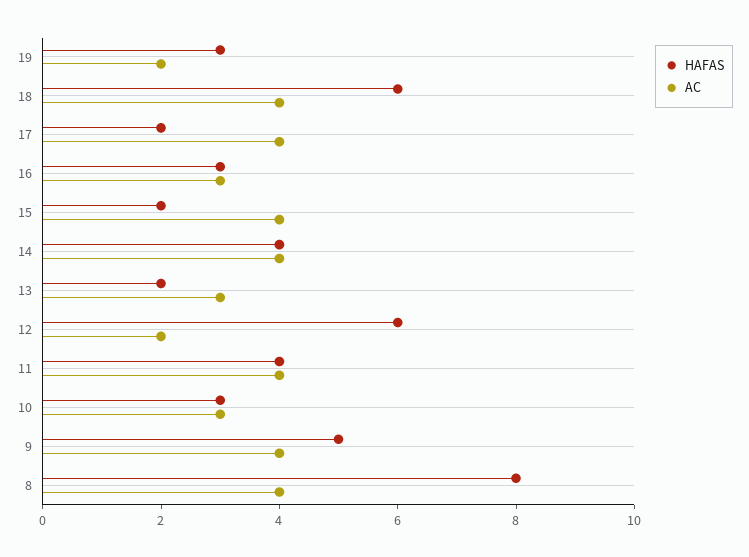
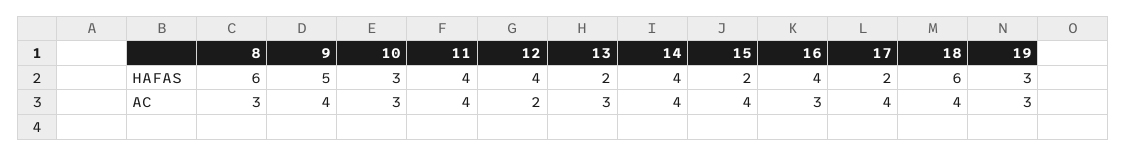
  {
    "HAFAS": {
      "19": 3,
      "18": 6,
      "17": 2,
-     "16": 3,
+     "16": 4,
      "15": 2,
      "14": 4,
      "13": 2,
-     "12": 6,
+     "12": 4,
      "11": 4,
      "10": 3,
      "9": 5,
-     "8": 8
+     "8": 6
    },
    "AC": {
-     "19": 2,
+     "19": 3,
      "18": 4,
      "17": 4,
      "16": 3,
      "15": 4,
      "14": 4,
      "13": 3,
      "12": 2,
      "11": 4,
      "10": 3,
      "9": 4,
-     "8": 4
+     "8": 3
    }
  }

